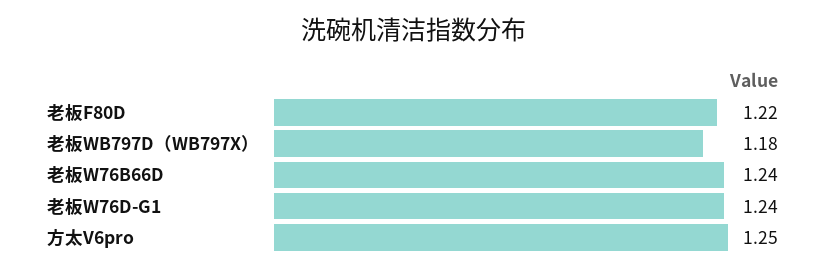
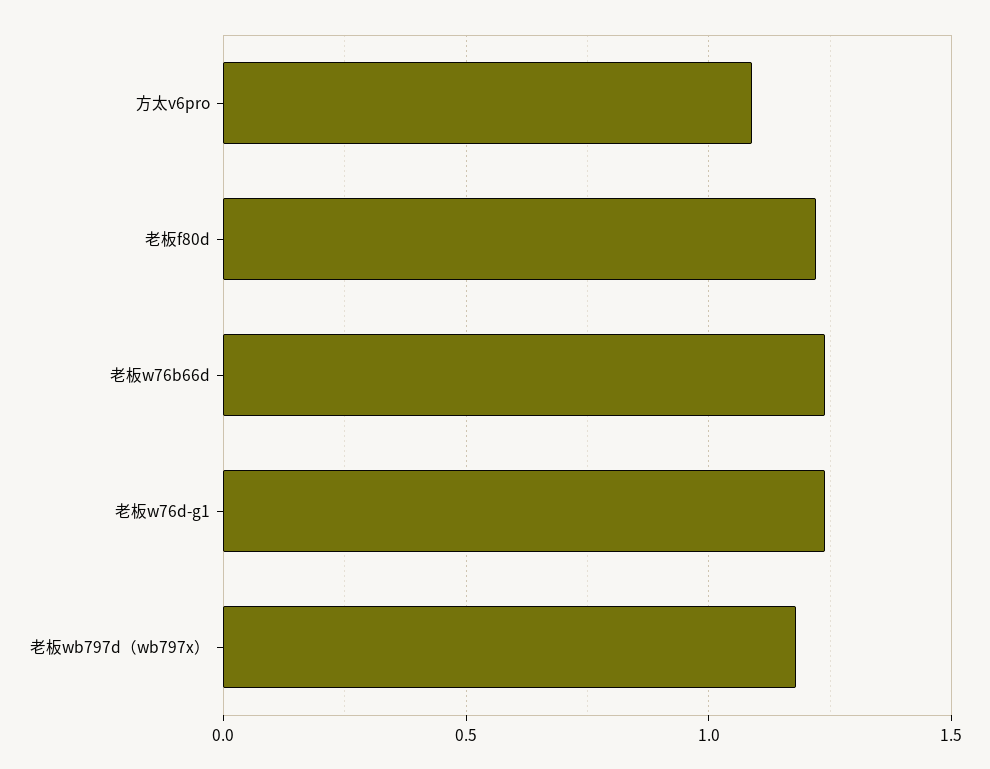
  {
    "老板F80D": 1.22,
    "老板WB797D（WB797X）": 1.18,
    "老板W76B66D": 1.24,
    "老板W76D-G1": 1.24,
-   "方太V6pro": 1.25
+   "方太V6pro": 1.1
  }

